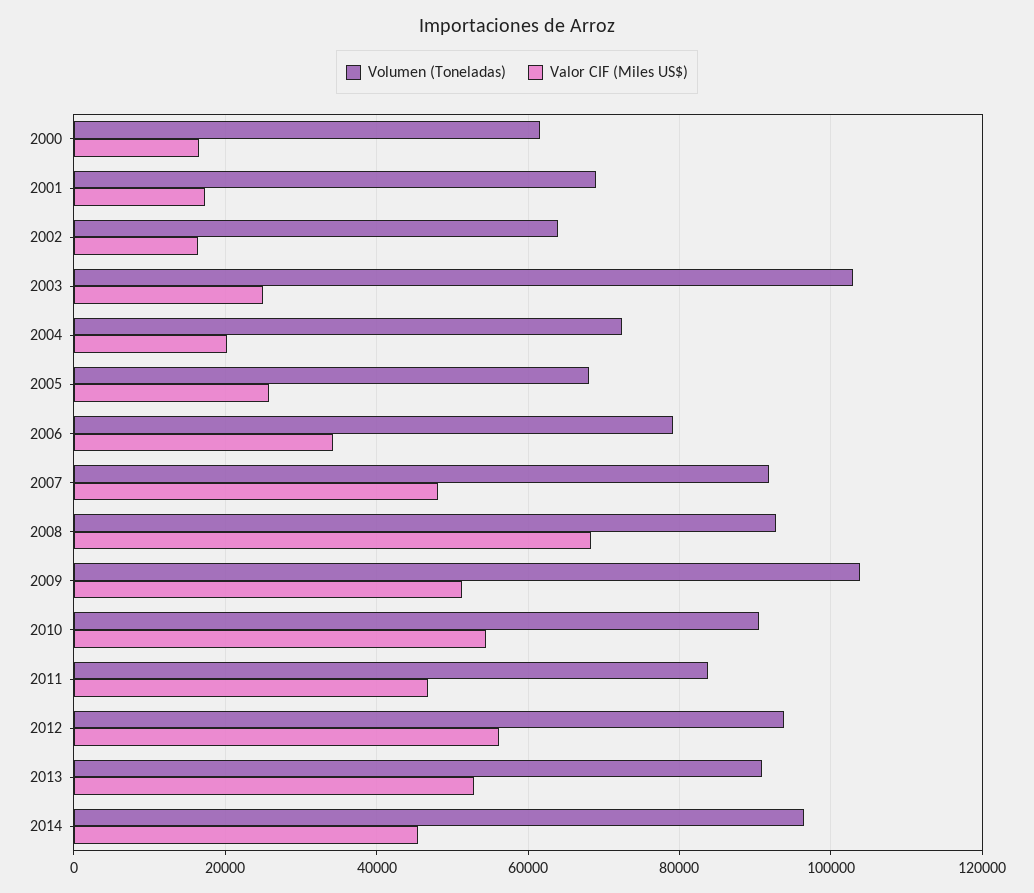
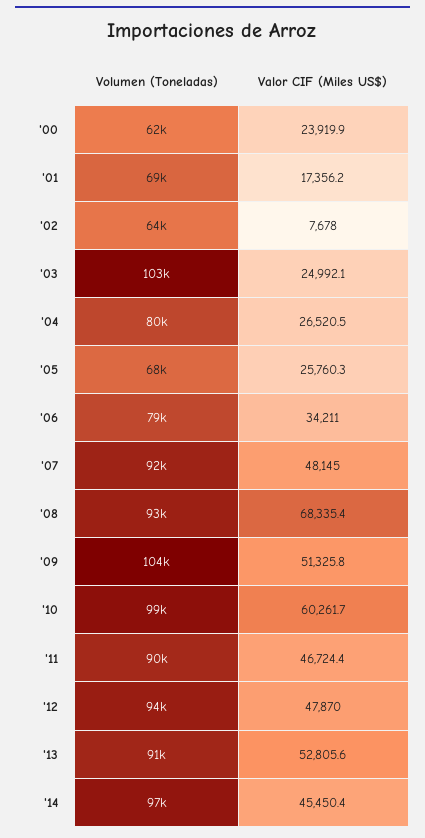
  {
    "Volumen (Toneladas)": {
      "2000": 62000,
      "2001": 69000,
      "2002": 64000,
      "2003": 103000,
-     "2004": 72000,
+     "2004": 80000,
      "2005": 68000,
      "2006": 79000,
      "2007": 92000,
      "2008": 93000,
      "2009": 104000,
-     "2010": 90000,
+     "2010": 99000,
-     "2011": 84000,
+     "2011": 90000,
      "2012": 94000,
      "2013": 91000,
      "2014": 97000
    },
    "Valor CIF (Miles US$)": {
-     "2000": 16000,
+     "2000": 23919.9,
      "2001": 17356.2,
-     "2002": 16000,
+     "2002": 7678,
      "2003": 24992.1,
-     "2004": 20000,
+     "2004": 26520.5,
      "2005": 25760.3,
      "2006": 34211,
      "2007": 48145,
      "2008": 68335.4,
      "2009": 51325.8,
-     "2010": 54000,
+     "2010": 60261.7,
      "2011": 46724.4,
-     "2012": 56000,
+     "2012": 47870,
      "2013": 52805.6,
      "2014": 45450.4
    }
  }

